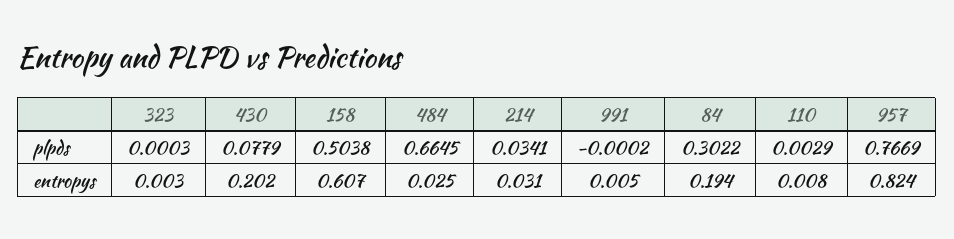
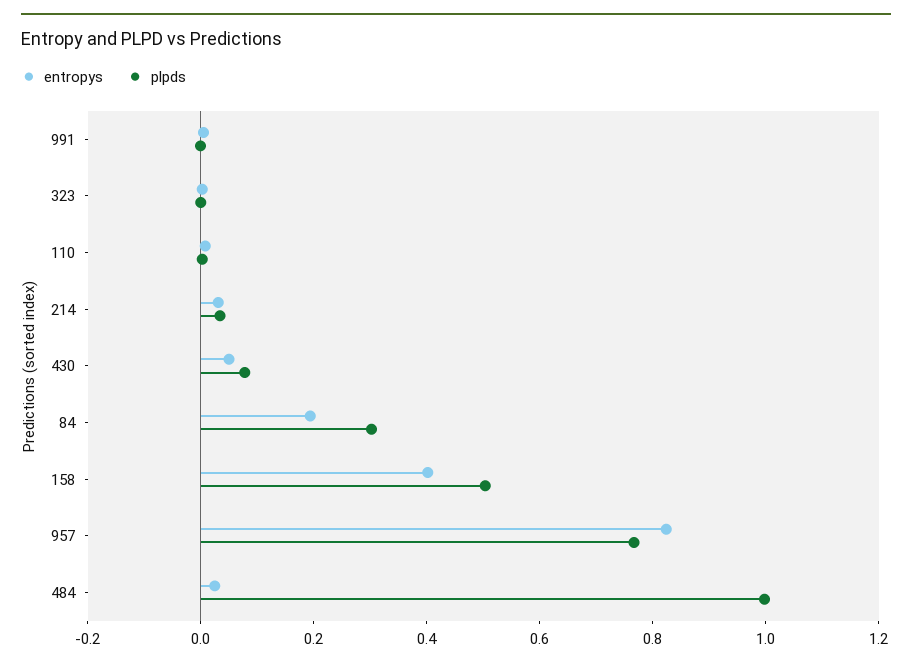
  {
    "plpds": {
      "323": 0.0003,
      "430": 0.0779,
      "158": 0.5038,
-     "484": 0.6645,
+     "484": 1,
      "214": 0.0341,
      "991": -0.0002,
      "84": 0.3022,
      "110": 0.0029,
      "957": 0.7669
    },
    "entropys": {
      "323": 0.003,
-     "430": 0.202,
+     "430": 0.05,
-     "158": 0.607,
+     "158": 0.4,
      "484": 0.025,
      "214": 0.031,
      "991": 0.005,
      "84": 0.194,
      "110": 0.008,
      "957": 0.824
    }
  }

